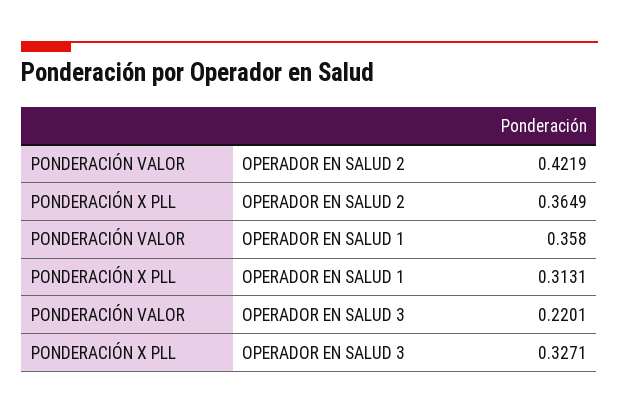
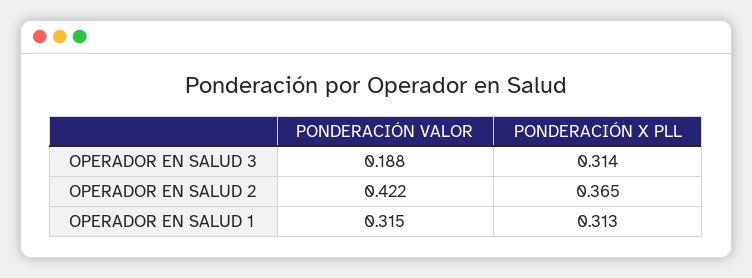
  {
    "PONDERACIÓN VALOR": {
      "OPERADOR EN SALUD 2": 0.4219,
-     "OPERADOR EN SALUD 1": 0.358,
+     "OPERADOR EN SALUD 1": 0.315,
-     "OPERADOR EN SALUD 3": 0.2201
+     "OPERADOR EN SALUD 3": 0.188
    },
    "PONDERACIÓN X PLL": {
      "OPERADOR EN SALUD 2": 0.3649,
      "OPERADOR EN SALUD 1": 0.3131,
-     "OPERADOR EN SALUD 3": 0.3271
+     "OPERADOR EN SALUD 3": 0.314
    }
  }

